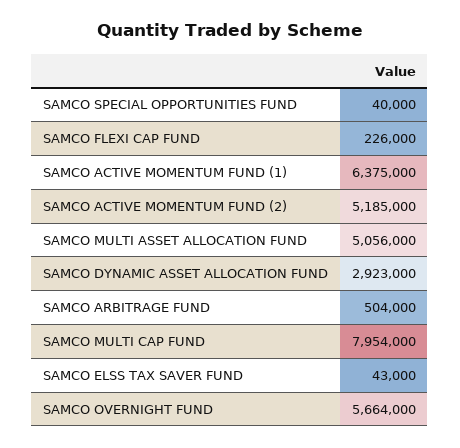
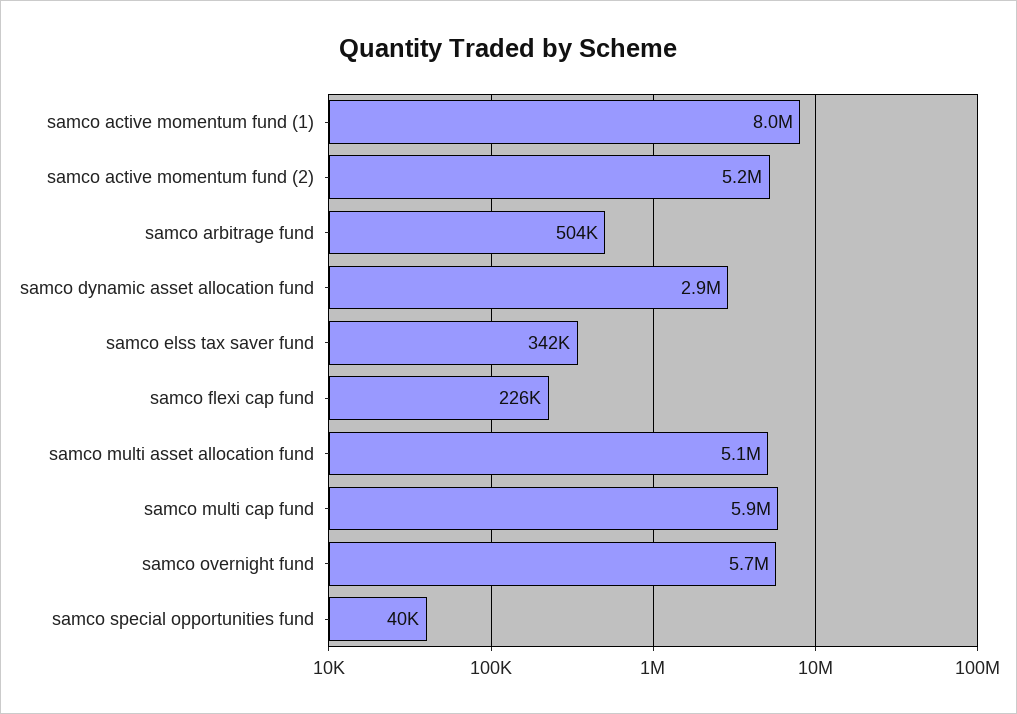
  {
    "SAMCO SPECIAL OPPORTUNITIES FUND": 40000,
    "SAMCO FLEXI CAP FUND": 226000,
-   "SAMCO ACTIVE MOMENTUM FUND (1)": 6375000,
+   "SAMCO ACTIVE MOMENTUM FUND (1)": 8000000,
    "SAMCO ACTIVE MOMENTUM FUND (2)": 5185000,
    "SAMCO MULTI ASSET ALLOCATION FUND": 5056000,
    "SAMCO DYNAMIC ASSET ALLOCATION FUND": 2923000,
    "SAMCO ARBITRAGE FUND": 504000,
-   "SAMCO MULTI CAP FUND": 7954000,
+   "SAMCO MULTI CAP FUND": 5900000,
-   "SAMCO ELSS TAX SAVER FUND": 43000,
+   "SAMCO ELSS TAX SAVER FUND": 342000,
    "SAMCO OVERNIGHT FUND": 5664000
  }

